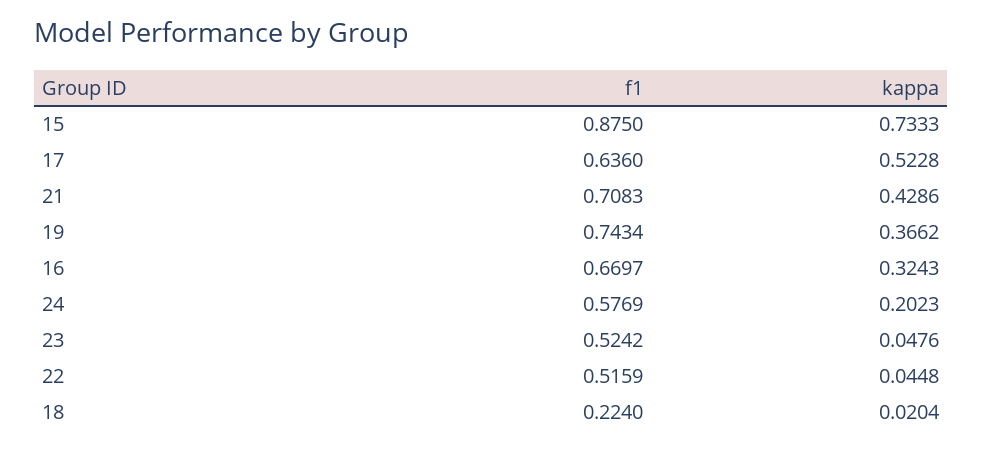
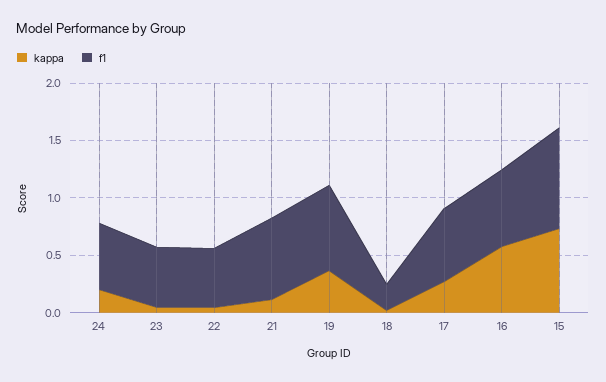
  {
    "f1": {
      "15": 0.875,
      "17": 0.636,
      "21": 0.7083,
      "19": 0.7434,
      "16": 0.6697,
      "24": 0.5769,
      "23": 0.5242,
      "22": 0.5159,
      "18": 0.224
    },
    "kappa": {
      "15": 0.7333,
-     "17": 0.5228,
+     "17": 0.3,
-     "21": 0.4286,
+     "21": 0.1,
      "19": 0.3662,
-     "16": 0.3243,
+     "16": 0.6,
      "24": 0.2023,
      "23": 0.0476,
      "22": 0.0448,
      "18": 0.0204
    }
  }

